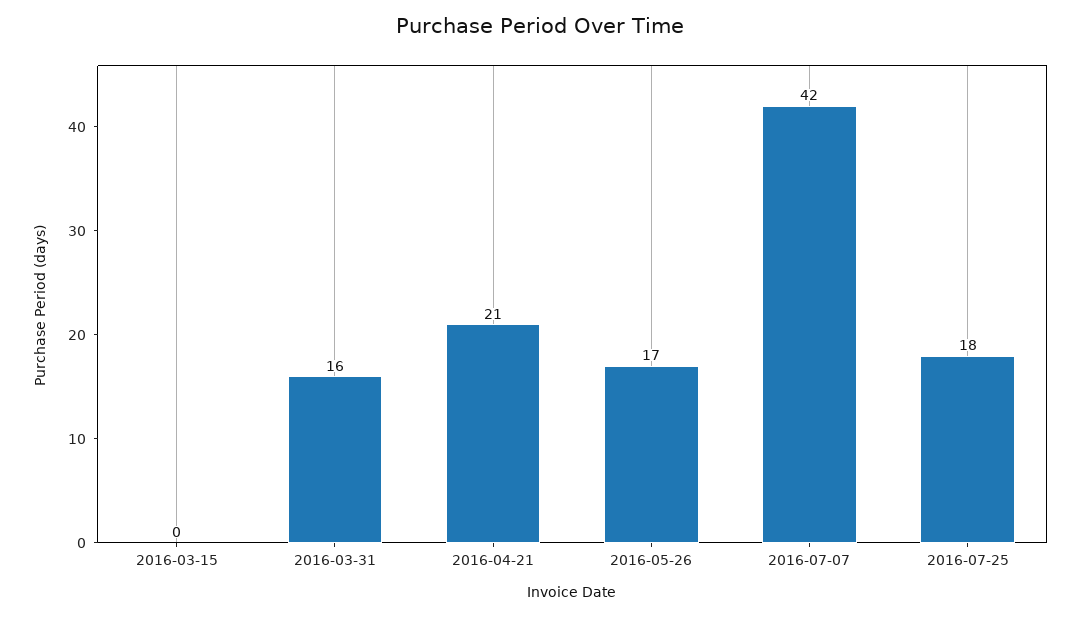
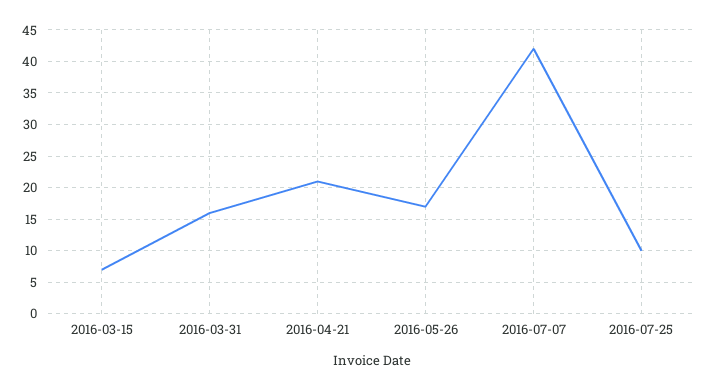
  {
-   "2016-03-15": 0,
+   "2016-03-15": 7,
    "2016-03-31": 16,
    "2016-04-21": 21,
    "2016-05-26": 17,
    "2016-07-07": 42,
-   "2016-07-25": 18
+   "2016-07-25": 10
  }

